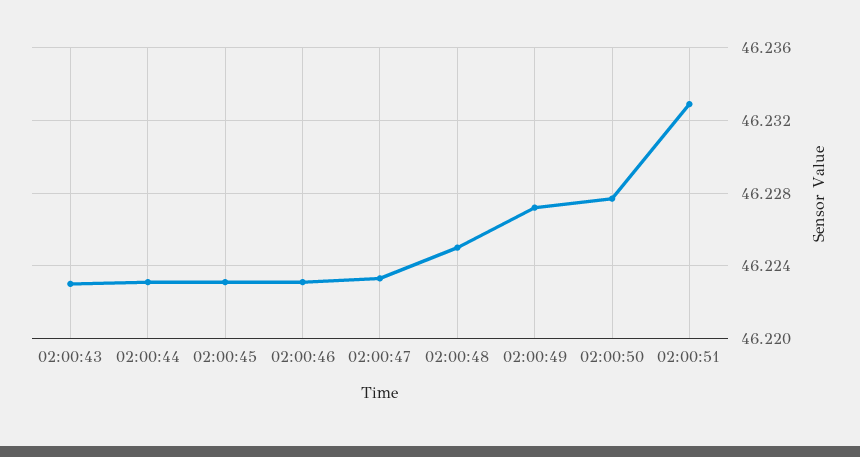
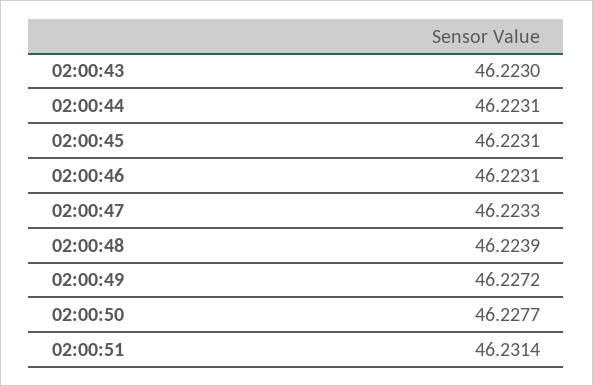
  {
    "02:00:43": 46.223,
    "02:00:44": 46.2231,
    "02:00:45": 46.2231,
    "02:00:46": 46.2231,
    "02:00:47": 46.2233,
-   "02:00:48": 46.225,
+   "02:00:48": 46.2239,
    "02:00:49": 46.2272,
    "02:00:50": 46.2277,
-   "02:00:51": 46.233
+   "02:00:51": 46.2314
  }

